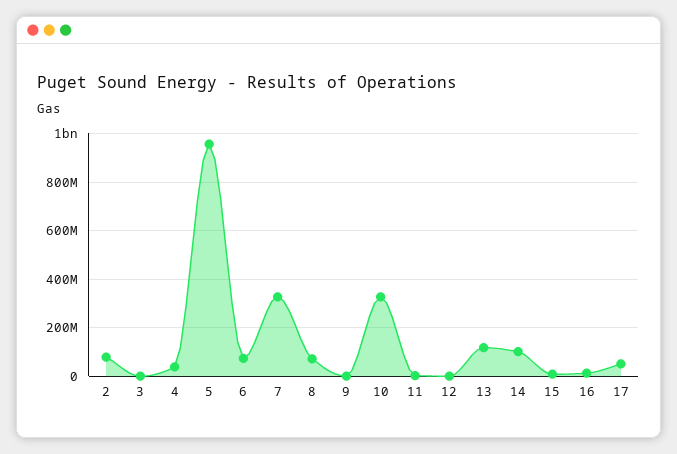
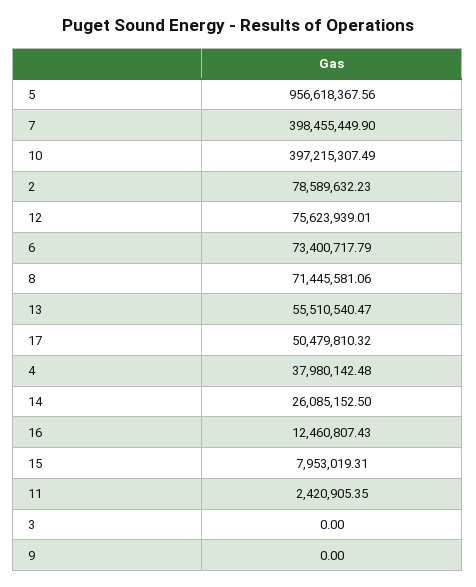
  {
    "2": 78589632.23,
    "3": 0,
    "4": 37980142.48,
    "5": 956618367.56,
    "6": 73400717.79,
-   "7": 325000000,
+   "7": 398455449.9,
    "8": 71445581.06,
    "9": 0,
-   "10": 325000000,
+   "10": 397215307.49,
    "11": 2420905.35,
-   "12": 0,
+   "12": 75623939.01,
-   "13": 125000000,
+   "13": 55510540.47,
-   "14": 100000000,
+   "14": 26085152.5,
    "15": 7953019.31,
    "16": 12460807.43,
    "17": 50479810.32
  }

